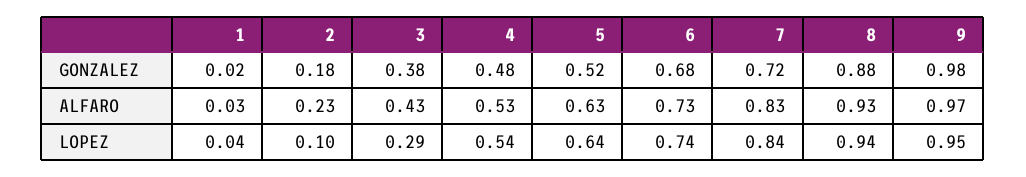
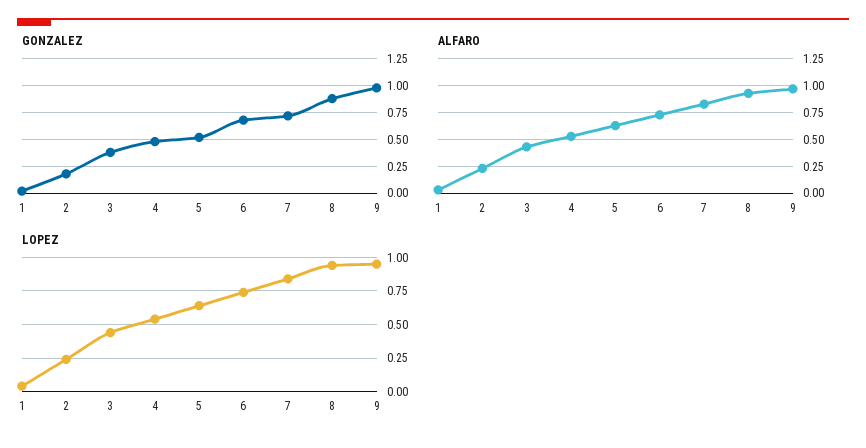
  {
    "GONZALEZ": {
      "1": 0.02,
      "2": 0.18,
      "3": 0.38,
      "4": 0.48,
      "5": 0.52,
      "6": 0.68,
      "7": 0.72,
      "8": 0.88,
      "9": 0.98
    },
    "ALFARO": {
      "1": 0.03,
      "2": 0.23,
      "3": 0.43,
      "4": 0.53,
      "5": 0.63,
      "6": 0.73,
      "7": 0.83,
      "8": 0.93,
      "9": 0.97
    },
    "LOPEZ": {
      "1": 0.04,
-     "2": 0.1,
+     "2": 0.25,
-     "3": 0.29,
+     "3": 0.45,
      "4": 0.54,
      "5": 0.64,
      "6": 0.74,
      "7": 0.84,
      "8": 0.94,
      "9": 0.95
    }
  }

